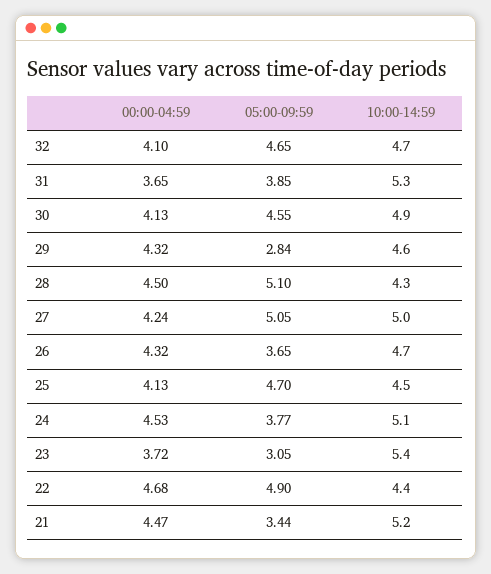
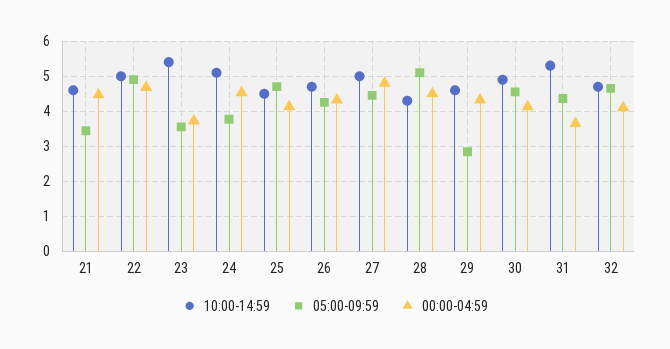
  {
    "00:00-04:59": {
      "32": 4.1,
      "31": 3.65,
      "30": 4.13,
      "29": 4.32,
      "28": 4.5,
-     "27": 4.24,
+     "27": 4.8,
      "26": 4.32,
      "25": 4.13,
      "24": 4.53,
      "23": 3.72,
      "22": 4.68,
      "21": 4.47
    },
    "05:00-09:59": {
      "32": 4.65,
-     "31": 3.85,
+     "31": 4.4,
      "30": 4.55,
      "29": 2.84,
      "28": 5.1,
-     "27": 5.05,
+     "27": 4.4,
-     "26": 3.65,
+     "26": 4.2,
      "25": 4.7,
      "24": 3.77,
-     "23": 3.05,
+     "23": 3.6,
      "22": 4.9,
      "21": 3.44
    },
    "10:00-14:59": {
      "32": 4.7,
      "31": 5.3,
      "30": 4.9,
      "29": 4.6,
      "28": 4.3,
      "27": 5,
      "26": 4.7,
      "25": 4.5,
      "24": 5.1,
      "23": 5.4,
-     "22": 4.4,
+     "22": 5,
-     "21": 5.2
+     "21": 4.6
    }
  }

